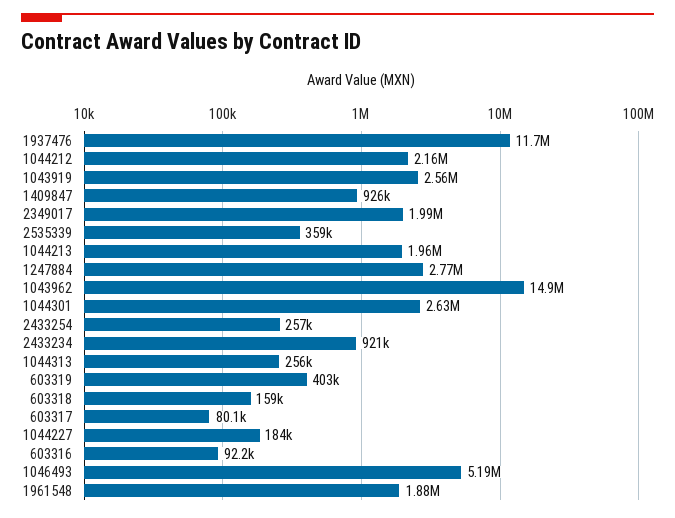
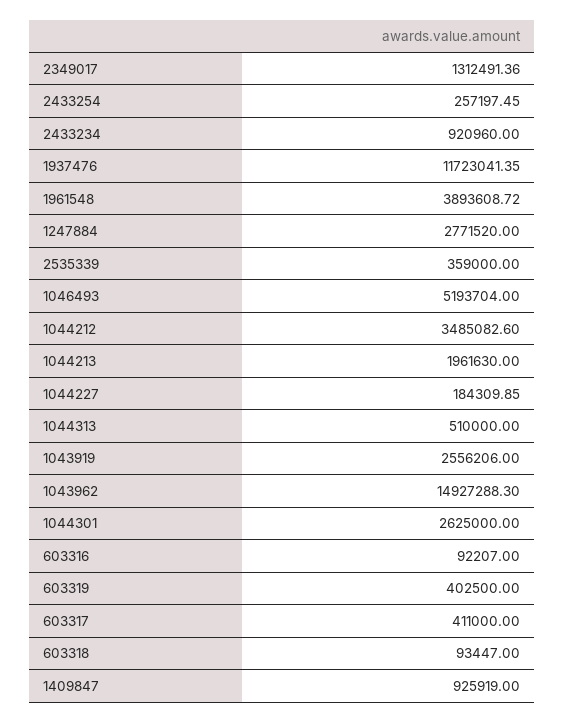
  {
    "1937476": 11723041.35,
-   "1044212": 2160000,
+   "1044212": 3485082.6,
    "1043919": 2556206,
    "1409847": 925919,
-   "2349017": 1990000,
+   "2349017": 1312491.36,
    "2535339": 359000,
    "1044213": 1961630,
    "1247884": 2771520,
    "1043962": 14927288.3,
    "1044301": 2625000,
    "2433254": 257197.45,
    "2433234": 920960,
-   "1044313": 256000,
+   "1044313": 510000,
    "603319": 402500,
-   "603318": 159000,
+   "603318": 93447,
-   "603317": 80100,
+   "603317": 411000,
    "1044227": 184309.85,
    "603316": 92207,
    "1046493": 5193704,
-   "1961548": 1880000
+   "1961548": 3893608.72
  }

